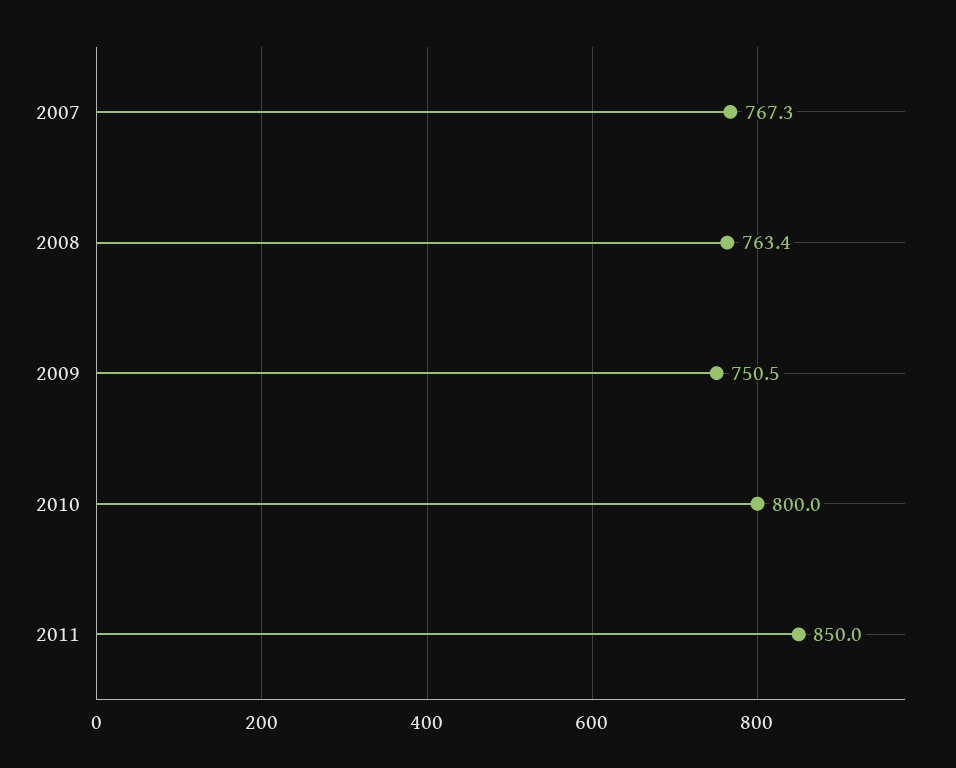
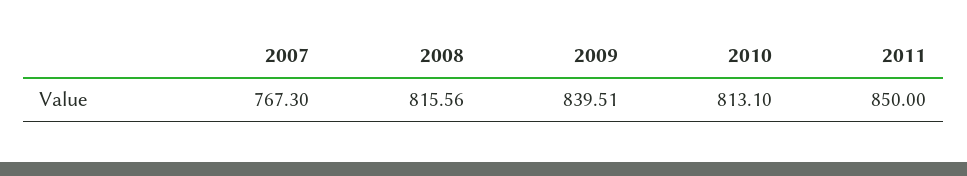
  {
    "2007": 767.3,
-   "2008": 763.4,
+   "2008": 815.56,
-   "2009": 750.5,
+   "2009": 839.51,
-   "2010": 800,
+   "2010": 813.1,
    "2011": 850
  }

